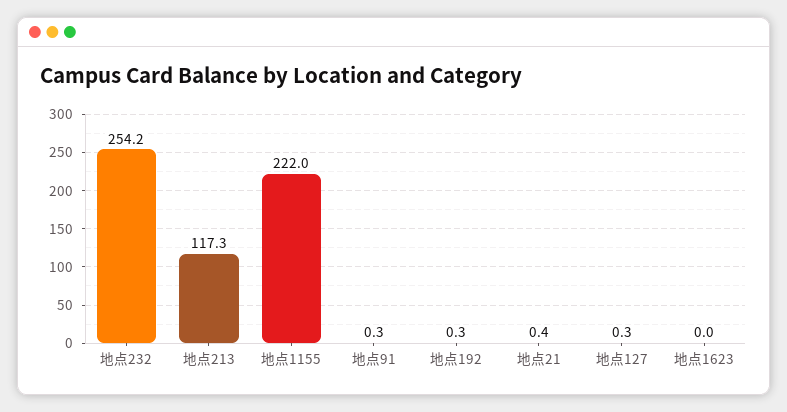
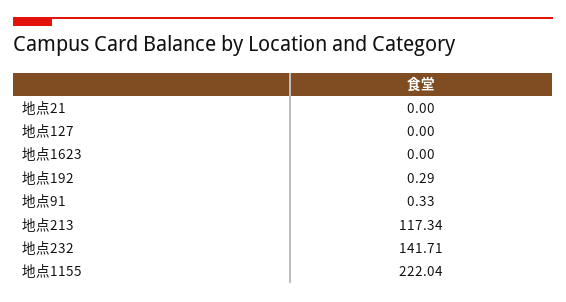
  {
-   "地点232": 254.2,
+   "地点232": 141.71,
    "地点213": 117.34,
    "地点1155": 222.04,
    "地点91": 0.33,
    "地点192": 0.29,
-   "地点21": 0.4,
+   "地点21": 0,
-   "地点127": 0.3,
+   "地点127": 0,
    "地点1623": 0
  }

